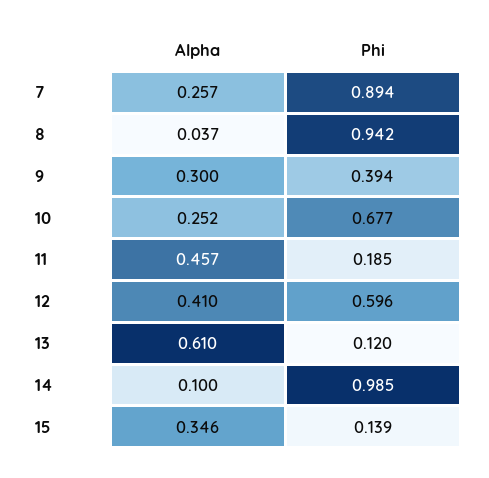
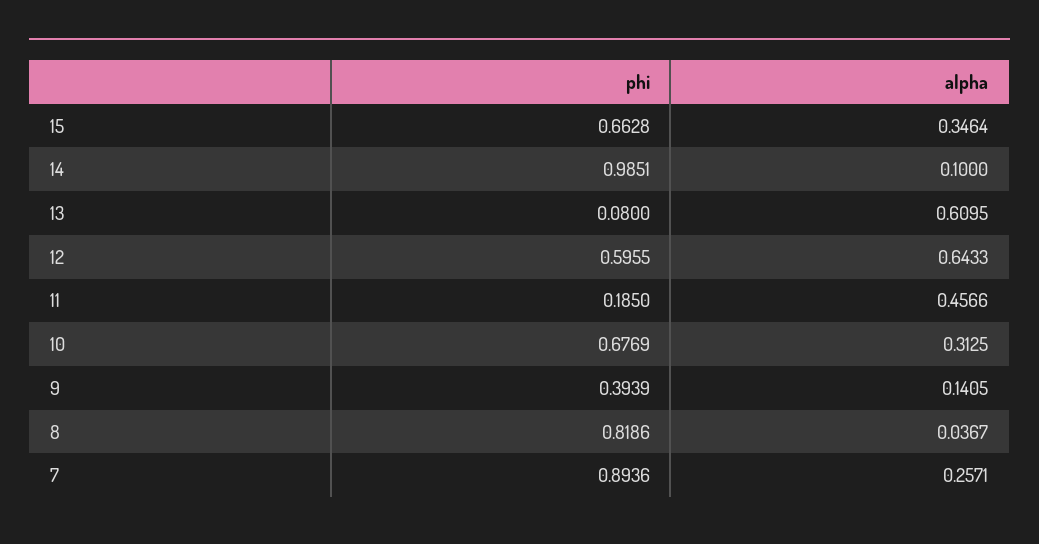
  {
    "Alpha": {
      "7": 0.2571,
      "8": 0.0367,
-     "9": 0.3,
+     "9": 0.1405,
-     "10": 0.252,
+     "10": 0.3125,
      "11": 0.4566,
-     "12": 0.41,
+     "12": 0.6433,
      "13": 0.6095,
      "14": 0.1,
      "15": 0.3464
    },
    "Phi": {
      "7": 0.8936,
-     "8": 0.942,
+     "8": 0.8186,
      "9": 0.3939,
      "10": 0.6769,
      "11": 0.185,
      "12": 0.5955,
-     "13": 0.12,
+     "13": 0.08,
      "14": 0.9851,
-     "15": 0.139
+     "15": 0.6628
    }
  }

